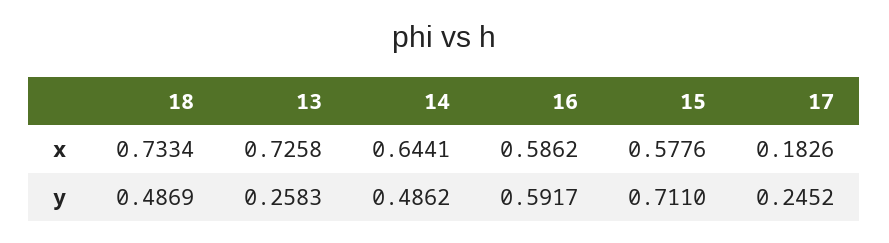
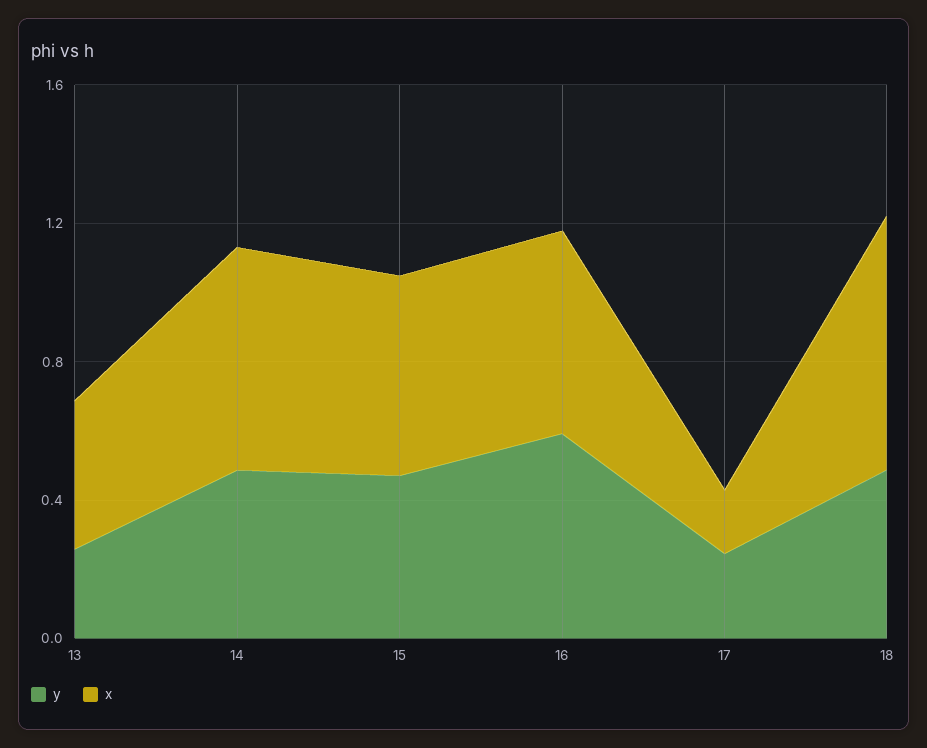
  {
    "x": {
      "18": 0.7334,
-     "13": 0.7258,
+     "13": 0.4,
      "14": 0.6441,
      "16": 0.5862,
      "15": 0.5776,
      "17": 0.1826
    },
    "y": {
      "18": 0.4869,
      "13": 0.2583,
      "14": 0.4862,
      "16": 0.5917,
-     "15": 0.711,
+     "15": 0.5,
      "17": 0.2452
    }
  }

